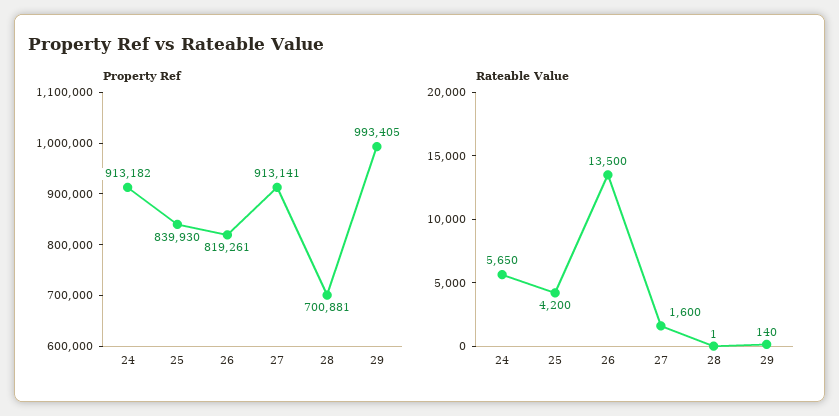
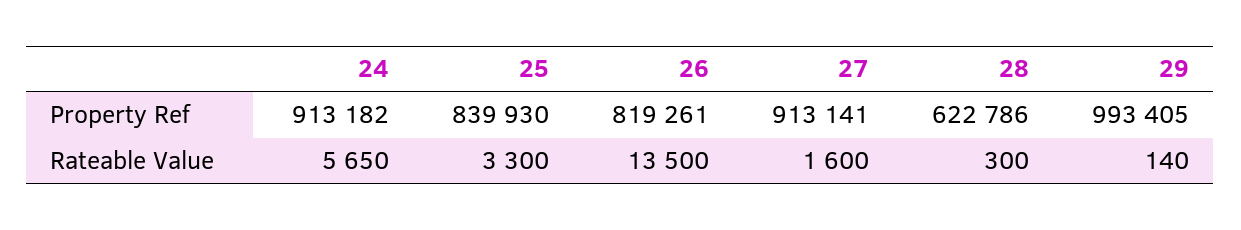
  {
    "Property Ref": {
      "24": 913182,
      "25": 839930,
      "26": 819261,
      "27": 913141,
-     "28": 700881,
+     "28": 622786,
      "29": 993405
    },
    "Rateable Value": {
      "24": 5650,
-     "25": 4200,
+     "25": 3300,
      "26": 13500,
      "27": 1600,
-     "28": 1,
+     "28": 300,
      "29": 140
    }
  }

